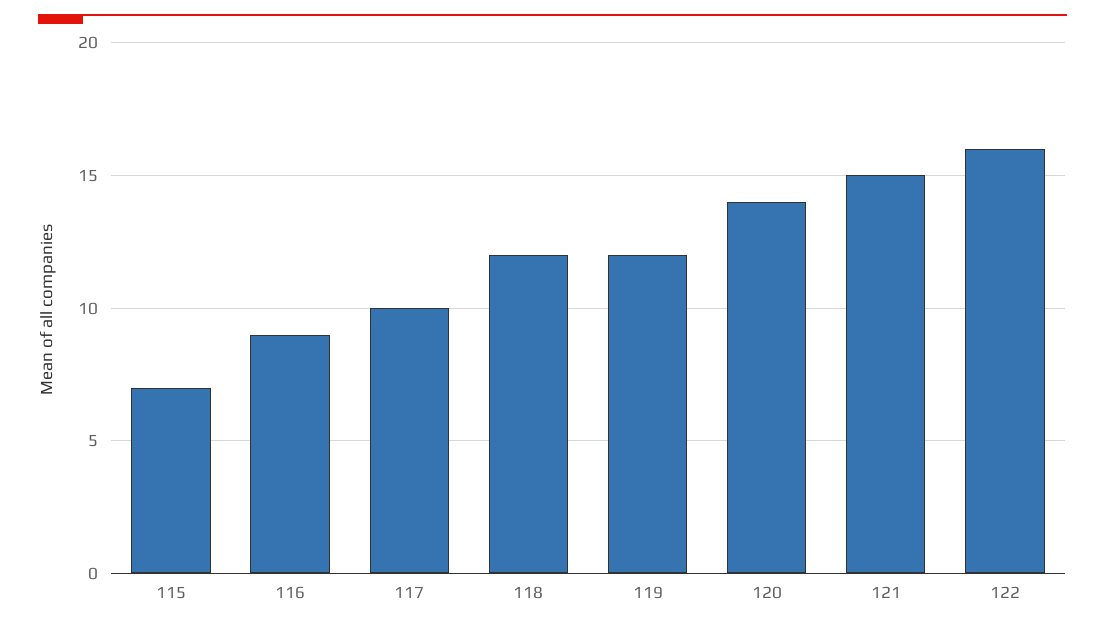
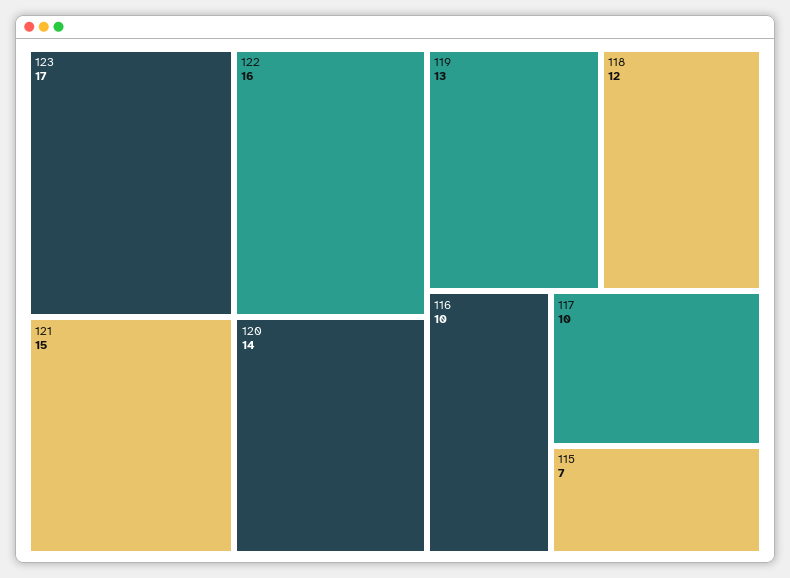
  {
    "115": 7,
-   "116": 9,
+   "116": 10,
    "117": 10,
    "118": 12,
-   "119": 12,
+   "119": 13,
    "120": 14,
    "121": 15,
-   "122": 16
+   "122": 16,
+   "123": 17
  }

